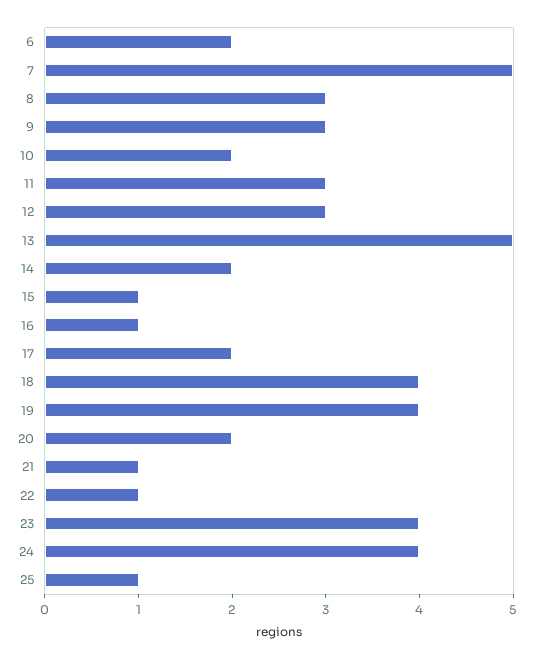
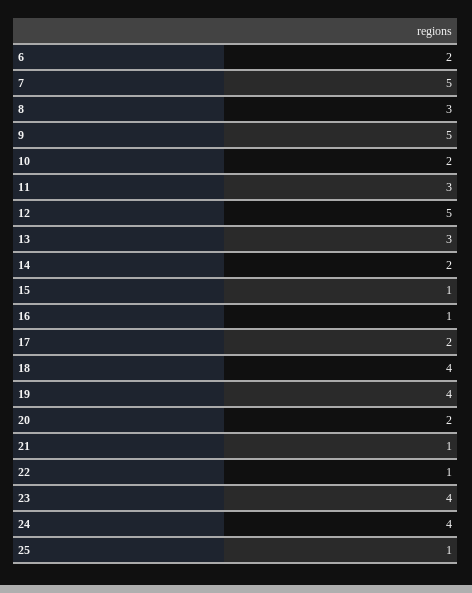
  {
    "6": 2,
    "7": 5,
    "8": 3,
-   "9": 3,
+   "9": 5,
    "10": 2,
    "11": 3,
-   "12": 3,
+   "12": 5,
-   "13": 5,
+   "13": 3,
    "14": 2,
    "15": 1,
    "16": 1,
    "17": 2,
    "18": 4,
    "19": 4,
    "20": 2,
    "21": 1,
    "22": 1,
    "23": 4,
    "24": 4,
    "25": 1
  }

